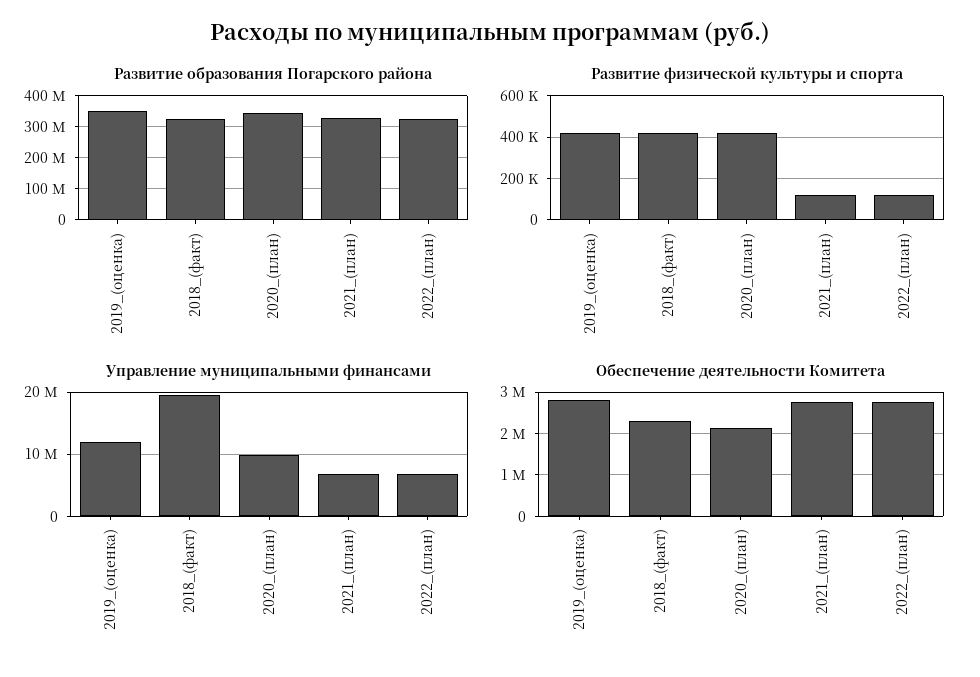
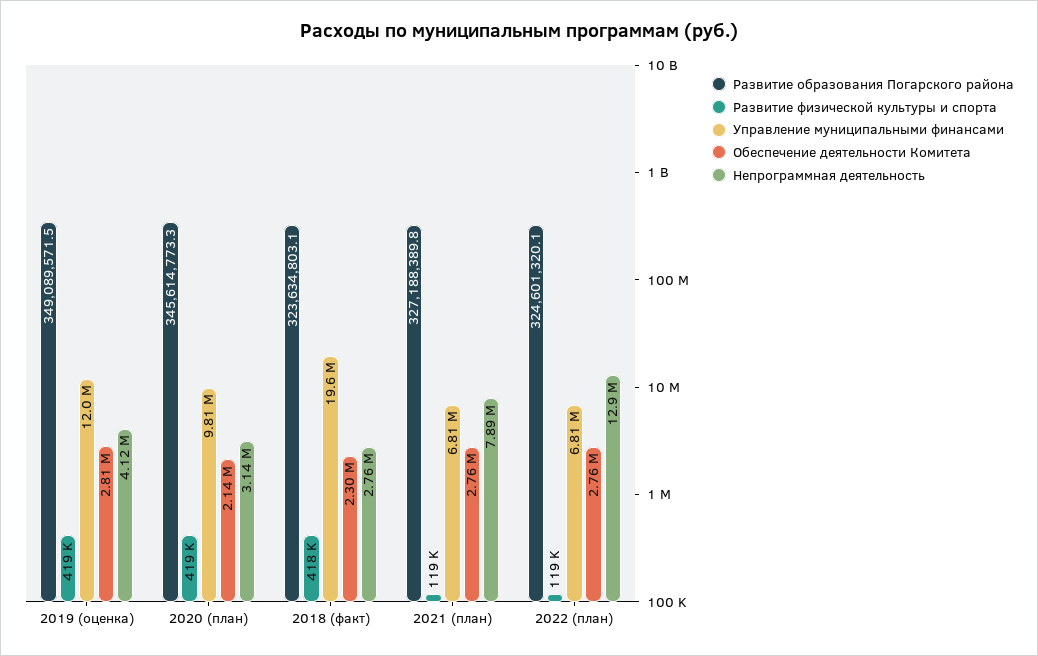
  {
    "Развитие образования Погарского района": {
      "2019_(оценка)": 349089571.5,
      "2018_(факт)": 323634803.1,
      "2020_(план)": 345614773.3,
      "2021_(план)": 327188389.8,
      "2022_(план)": 324601320.1
    },
    "Развитие физической культуры и спорта": {
      "2019_(оценка)": 419000,
      "2018_(факт)": 418000,
      "2020_(план)": 419000,
      "2021_(план)": 119000,
      "2022_(план)": 119000
    },
    "Управление муниципальными финансами": {
      "2019_(оценка)": 12000000,
      "2018_(факт)": 19600000,
      "2020_(план)": 9810000,
      "2021_(план)": 6810000,
      "2022_(план)": 6810000
    },
    "Обеспечение деятельности Комитета": {
      "2019_(оценка)": 2810000,
      "2018_(факт)": 2300000,
      "2020_(план)": 2140000,
      "2021_(план)": 2760000,
      "2022_(план)": 2760000
-   }
+   },
+   "Непрограммная деятельность": {
+     "2019_(оценка)": 4120000,
+     "2020_(план)": 3140000,
+     "2018_(факт)": 2760000,
+     "2021_(план)": 7890000,
+     "2022_(план)": 12900000
+   }
  }

